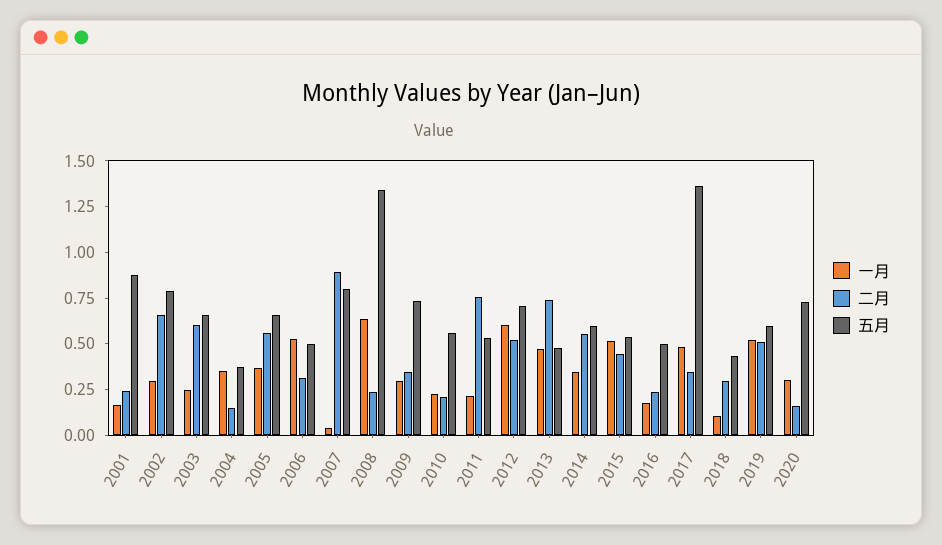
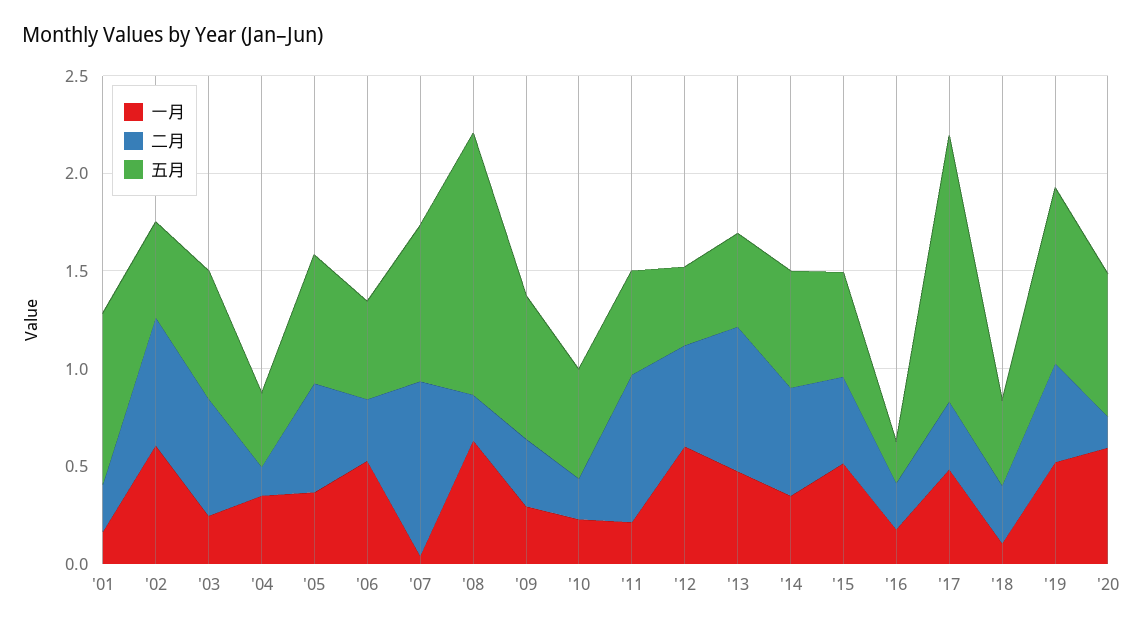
  {
    "一月": {
      "2001": 0.15,
-     "2002": 0.3,
+     "2002": 0.6,
      "2003": 0.25,
      "2004": 0.35,
      "2005": 0.35,
      "2006": 0.55,
      "2007": 0.05,
      "2008": 0.65,
      "2009": 0.3,
      "2010": 0.25,
      "2011": 0.2,
      "2012": 0.6,
      "2013": 0.45,
      "2014": 0.35,
      "2015": 0.5,
      "2016": 0.2,
      "2017": 0.5,
      "2018": 0.1,
      "2019": 0.5,
-     "2020": 0.3
+     "2020": 0.6
    },
    "二月": {
      "2001": 0.25,
      "2002": 0.65,
      "2003": 0.6,
      "2004": 0.15,
      "2005": 0.55,
      "2006": 0.3,
      "2007": 0.9,
      "2008": 0.25,
      "2009": 0.35,
      "2010": 0.2,
      "2011": 0.75,
      "2012": 0.5,
      "2013": 0.75,
      "2014": 0.55,
      "2015": 0.45,
      "2016": 0.25,
      "2017": 0.35,
      "2018": 0.3,
      "2019": 0.5,
      "2020": 0.15
    },
    "五月": {
      "2001": 0.9,
-     "2002": 0.8,
+     "2002": 0.5,
      "2003": 0.65,
      "2004": 0.4,
      "2005": 0.65,
      "2006": 0.5,
      "2007": 0.8,
      "2008": 1.35,
      "2009": 0.75,
      "2010": 0.55,
      "2011": 0.55,
-     "2012": 0.7,
+     "2012": 0.4,
      "2013": 0.5,
      "2014": 0.6,
      "2015": 0.55,
-     "2016": 0.5,
+     "2016": 0.2,
      "2017": 1.35,
      "2018": 0.45,
-     "2019": 0.6,
+     "2019": 0.9,
      "2020": 0.75
    }
  }

